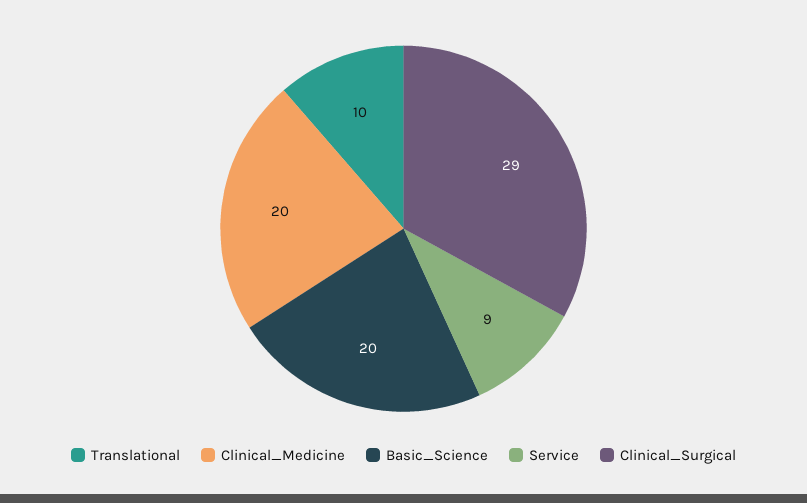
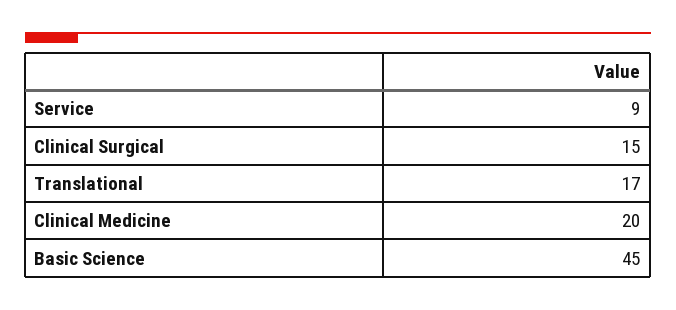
  {
-   "Translational": 10,
+   "Translational": 17,
    "Clinical_Medicine": 20,
-   "Basic_Science": 20,
+   "Basic_Science": 45,
    "Service": 9,
-   "Clinical_Surgical": 29
+   "Clinical_Surgical": 15
  }

